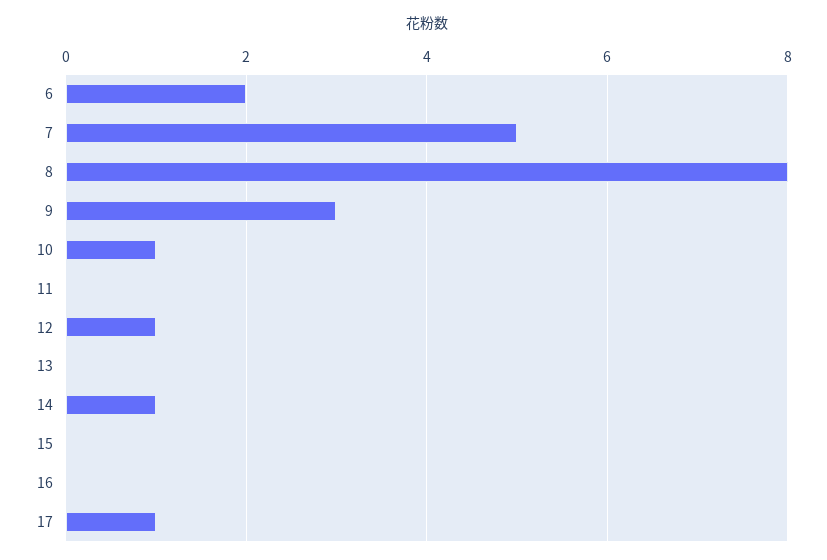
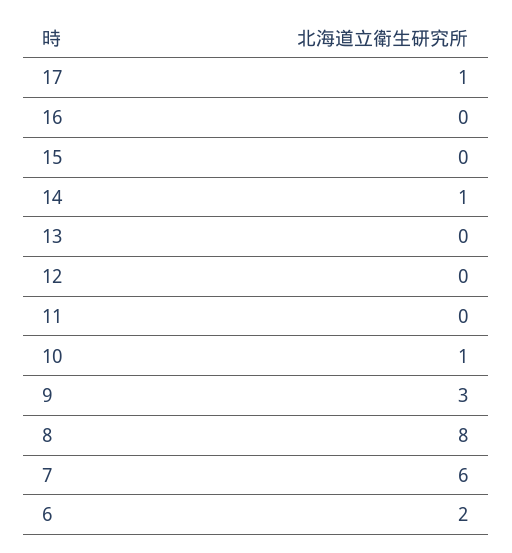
  {
    "6": 2,
-   "7": 5,
+   "7": 6,
    "8": 8,
    "9": 3,
    "10": 1,
    "11": 0,
-   "12": 1,
+   "12": 0,
    "13": 0,
    "14": 1,
    "15": 0,
    "16": 0,
    "17": 1
  }

